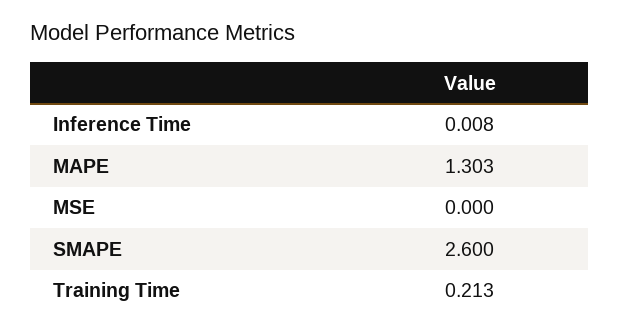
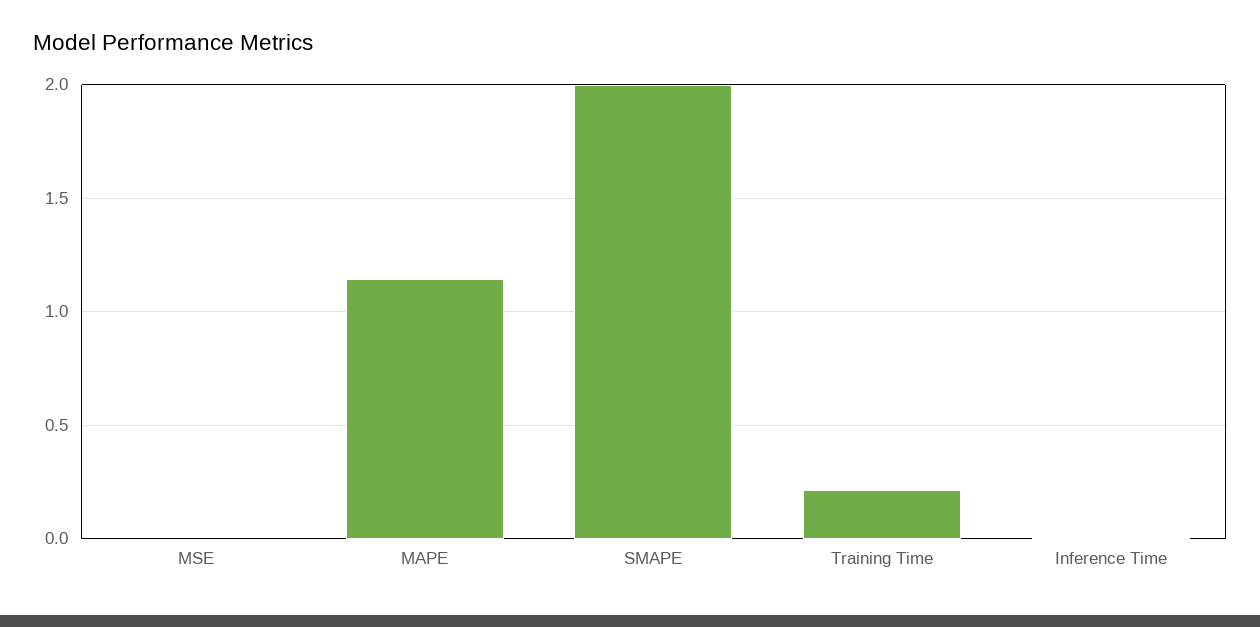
  {
    "Inference Time": 0.008,
-   "MAPE": 1.303,
+   "MAPE": 1.15,
    "MSE": 0,
-   "SMAPE": 2.6,
+   "SMAPE": 2,
    "Training Time": 0.213
  }

